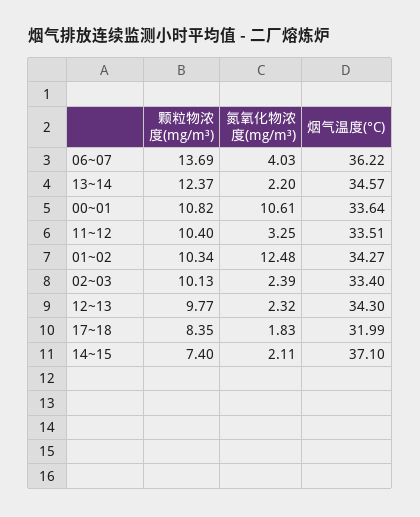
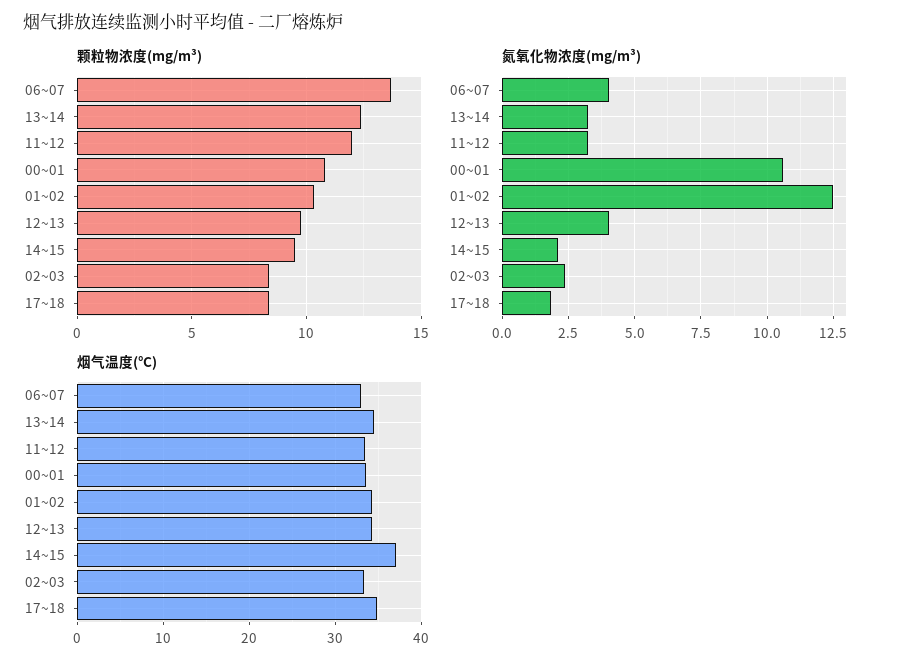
  {
    "颗粒物浓度(mg/m³)": {
      "06~07": 13.69,
      "13~14": 12.37,
      "00~01": 10.82,
-     "11~12": 10.4,
+     "11~12": 12,
      "01~02": 10.34,
-     "02~03": 10.13,
+     "02~03": 8.5,
      "12~13": 9.77,
      "17~18": 8.35,
-     "14~15": 7.4
+     "14~15": 9.5
    },
    "氮氧化物浓度(mg/m³)": {
      "06~07": 4.03,
-     "13~14": 2.2,
+     "13~14": 3.25,
      "00~01": 10.61,
      "11~12": 3.25,
      "01~02": 12.48,
      "02~03": 2.39,
-     "12~13": 2.32,
+     "12~13": 4,
      "17~18": 1.83,
      "14~15": 2.11
    },
    "烟气温度(°C)": {
-     "06~07": 36.22,
+     "06~07": 33,
      "13~14": 34.57,
      "00~01": 33.64,
      "11~12": 33.51,
      "01~02": 34.27,
      "02~03": 33.4,
      "12~13": 34.3,
-     "17~18": 31.99,
+     "17~18": 35,
      "14~15": 37.1
    }
  }

